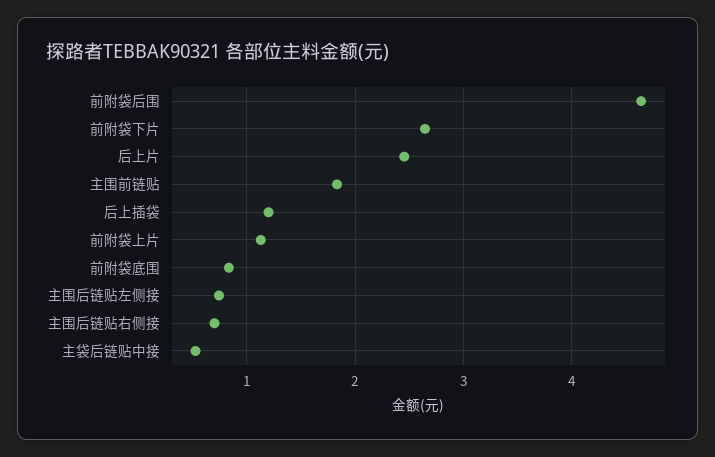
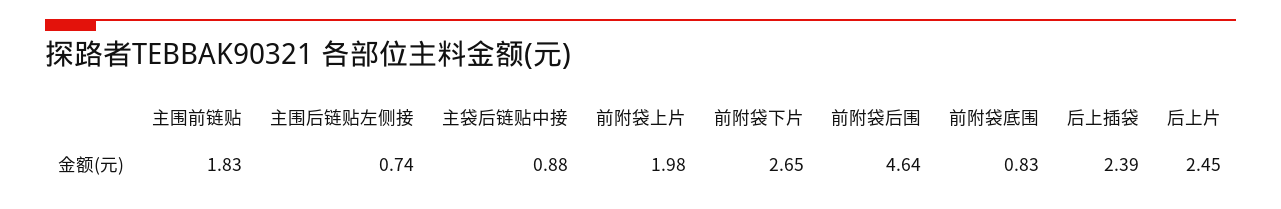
  {
    "前附袋后围": 4.64,
    "前附袋下片": 2.65,
    "后上片": 2.45,
    "主围前链贴": 1.83,
-   "后上插袋": 1.2,
+   "后上插袋": 2.39,
-   "前附袋上片": 1.1,
+   "前附袋上片": 1.98,
    "前附袋底围": 0.83,
    "主围后链贴左侧接": 0.74,
-   "主围后链贴右侧接": 0.7,
-   "主袋后链贴中接": 0.5
+   "主袋后链贴中接": 0.88
  }

